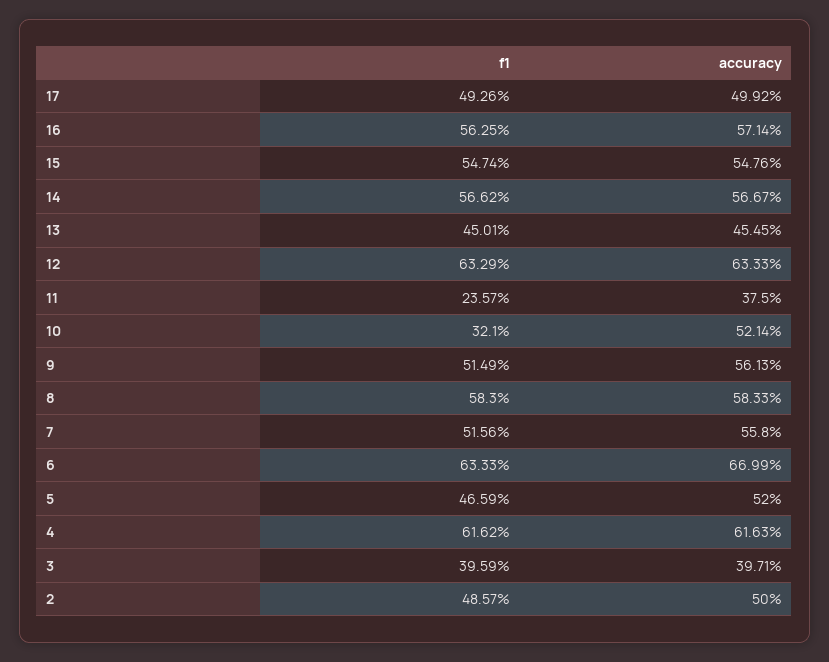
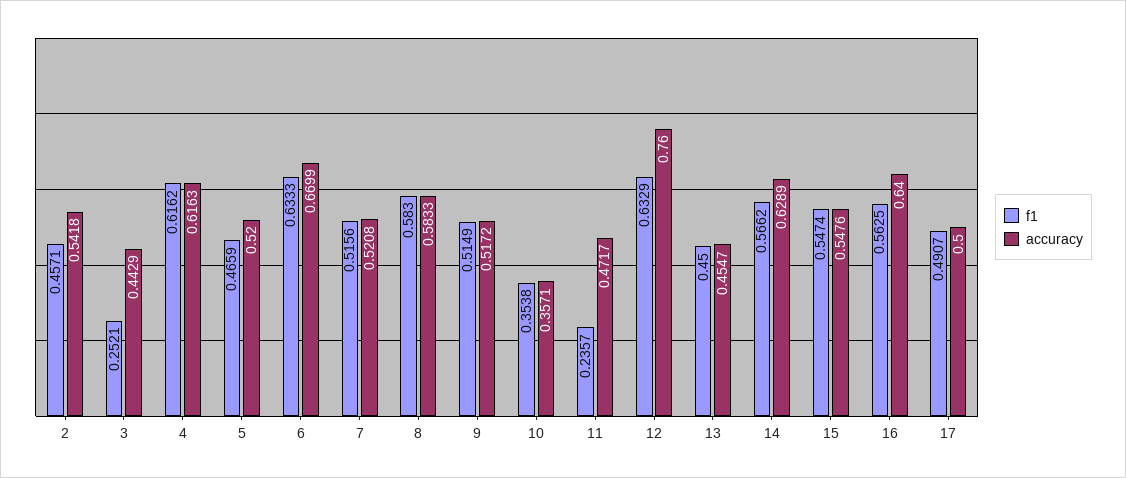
  {
    "f1": {
-     "17": 0.4926,
+     "17": 0.4907,
      "16": 0.5625,
      "15": 0.5474,
      "14": 0.5662,
-     "13": 0.4501,
+     "13": 0.45,
      "12": 0.6329,
      "11": 0.2357,
-     "10": 0.321,
+     "10": 0.3538,
      "9": 0.5149,
      "8": 0.583,
      "7": 0.5156,
      "6": 0.6333,
      "5": 0.4659,
      "4": 0.6162,
-     "3": 0.3959,
+     "3": 0.2521,
-     "2": 0.4857
+     "2": 0.4571
    },
    "accuracy": {
-     "17": 0.4992,
+     "17": 0.5,
-     "16": 0.5714,
+     "16": 0.64,
      "15": 0.5476,
-     "14": 0.5667,
+     "14": 0.6289,
-     "13": 0.4545,
+     "13": 0.4547,
-     "12": 0.6333,
+     "12": 0.76,
-     "11": 0.375,
+     "11": 0.4717,
-     "10": 0.5214,
+     "10": 0.3571,
-     "9": 0.5613,
+     "9": 0.5172,
      "8": 0.5833,
-     "7": 0.558,
+     "7": 0.5208,
      "6": 0.6699,
      "5": 0.52,
      "4": 0.6163,
-     "3": 0.3971,
+     "3": 0.4429,
-     "2": 0.5
+     "2": 0.5418
    }
  }

